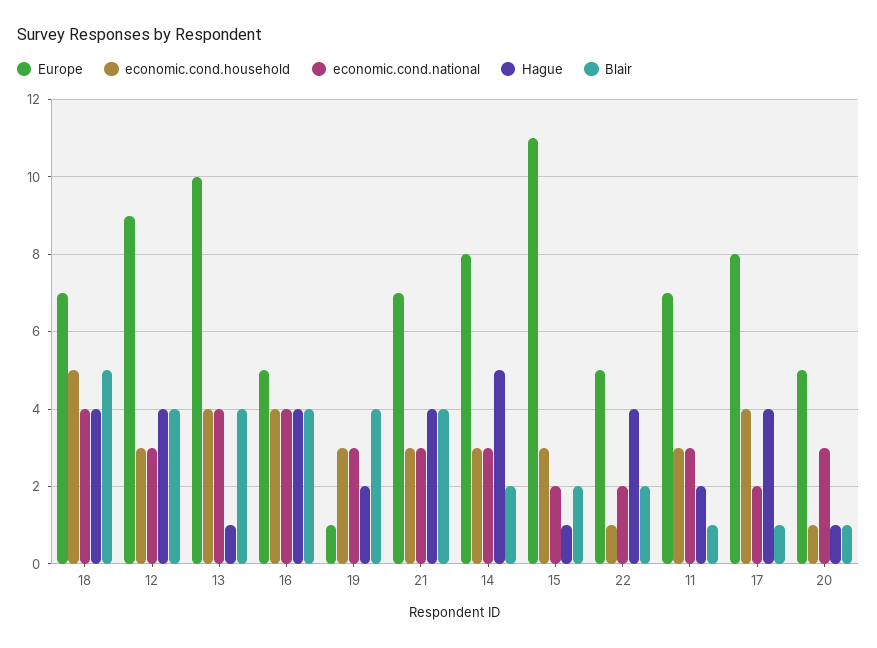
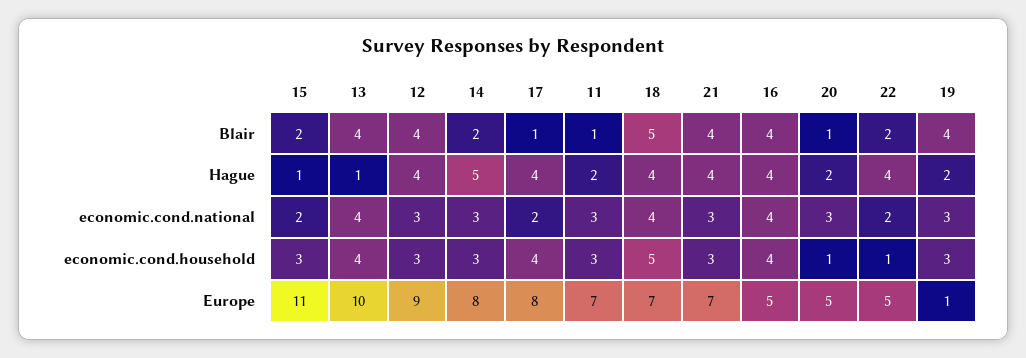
  {
    "Europe": {
      "18": 7,
      "12": 9,
      "13": 10,
      "16": 5,
      "19": 1,
      "21": 7,
      "14": 8,
      "15": 11,
      "22": 5,
      "11": 7,
      "17": 8,
      "20": 5
    },
    "economic.cond.household": {
      "18": 5,
      "12": 3,
      "13": 4,
      "16": 4,
      "19": 3,
      "21": 3,
      "14": 3,
      "15": 3,
      "22": 1,
      "11": 3,
      "17": 4,
      "20": 1
    },
    "economic.cond.national": {
      "18": 4,
      "12": 3,
      "13": 4,
      "16": 4,
      "19": 3,
      "21": 3,
      "14": 3,
      "15": 2,
      "22": 2,
      "11": 3,
      "17": 2,
      "20": 3
    },
    "Hague": {
      "18": 4,
      "12": 4,
      "13": 1,
      "16": 4,
      "19": 2,
      "21": 4,
      "14": 5,
      "15": 1,
      "22": 4,
      "11": 2,
      "17": 4,
-     "20": 1
+     "20": 2
    },
    "Blair": {
      "18": 5,
      "12": 4,
      "13": 4,
      "16": 4,
      "19": 4,
      "21": 4,
      "14": 2,
      "15": 2,
      "22": 2,
      "11": 1,
      "17": 1,
      "20": 1
    }
  }

